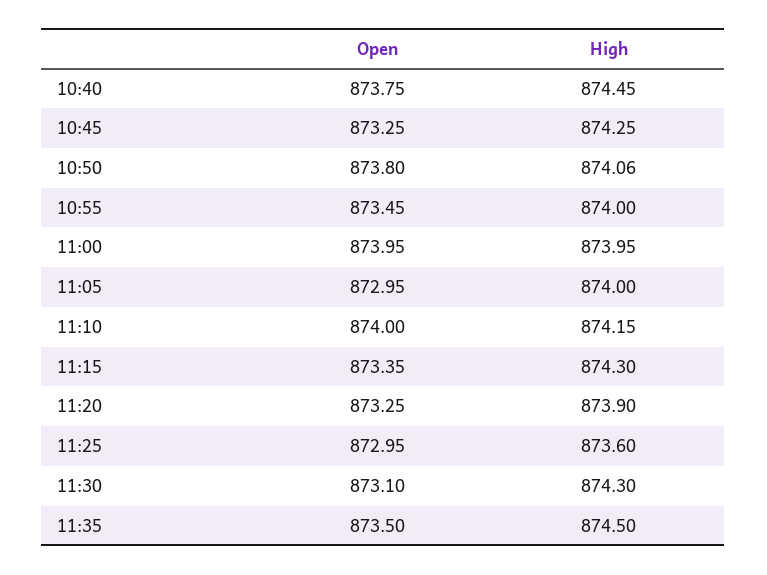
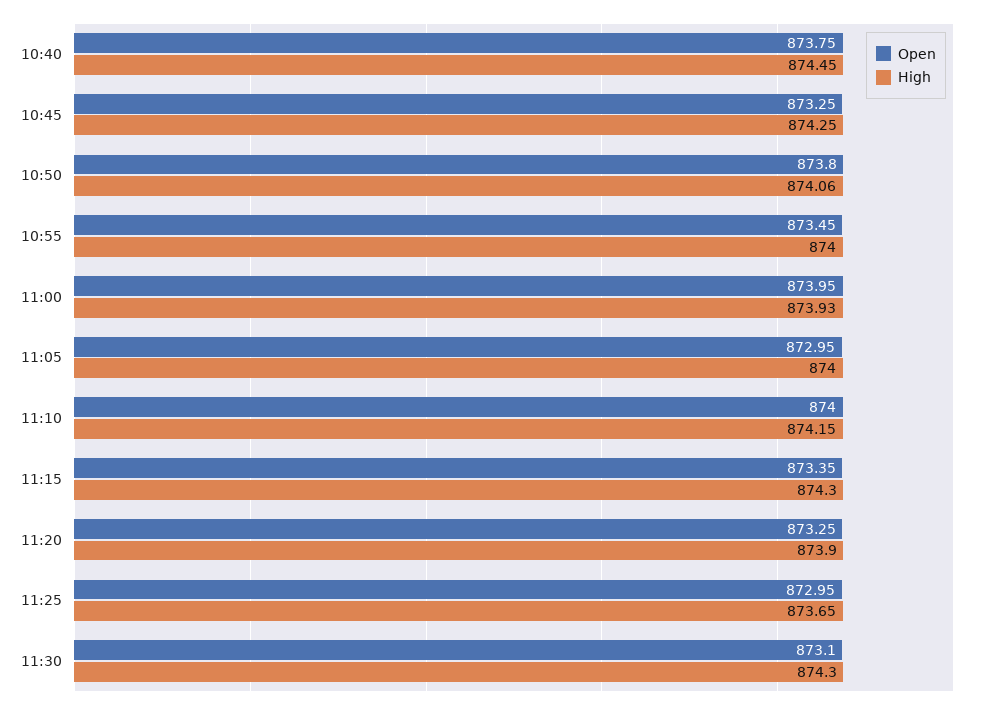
  {
    "Open": {
      "10:40": 873.75,
      "10:45": 873.25,
      "10:50": 873.8,
      "10:55": 873.45,
      "11:00": 873.95,
      "11:05": 872.95,
      "11:10": 874,
      "11:15": 873.35,
      "11:20": 873.25,
      "11:25": 872.95,
-     "11:30": 873.1,
+     "11:30": 873.1
-     "11:35": 873.5
    },
    "High": {
      "10:40": 874.45,
      "10:45": 874.25,
      "10:50": 874.06,
      "10:55": 874,
-     "11:00": 873.95,
+     "11:00": 873.93,
      "11:05": 874,
      "11:10": 874.15,
      "11:15": 874.3,
      "11:20": 873.9,
-     "11:25": 873.6,
+     "11:25": 873.65,
-     "11:30": 874.3,
+     "11:30": 874.3
-     "11:35": 874.5
    }
  }

